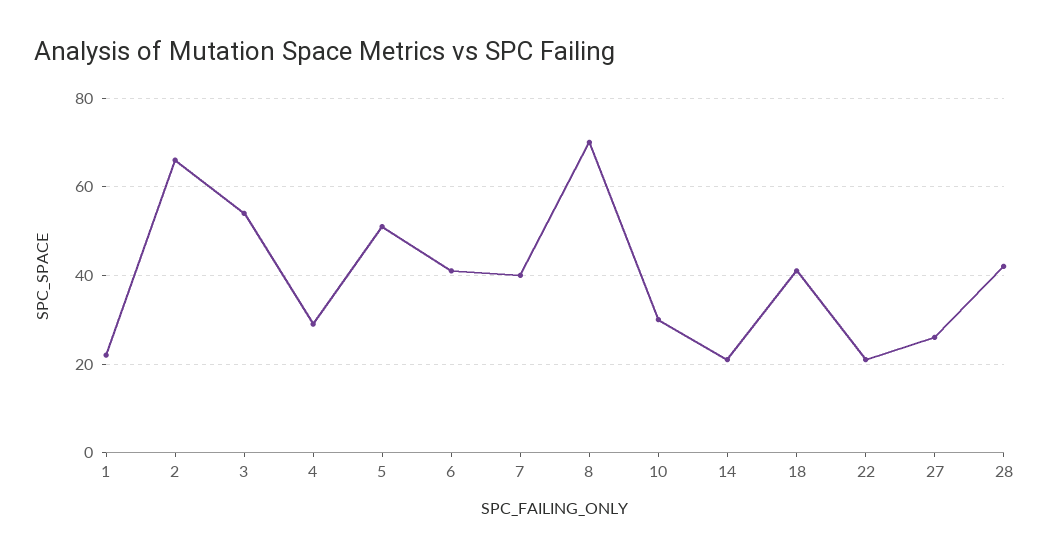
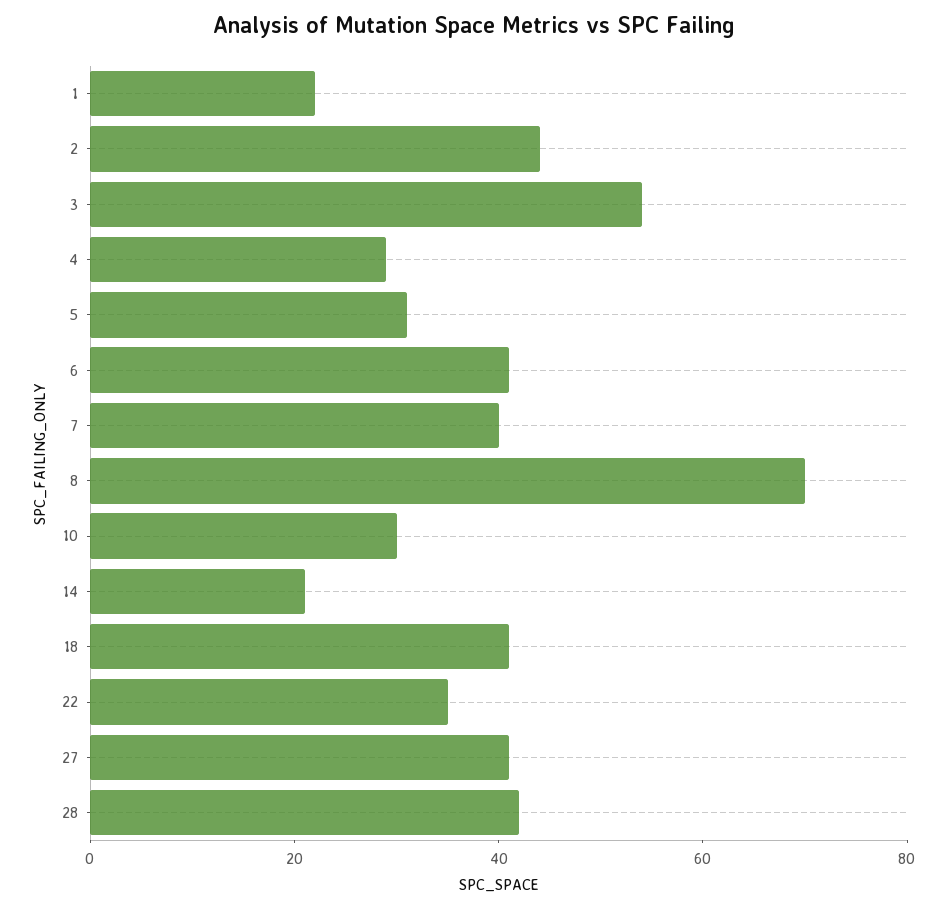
  {
    "1": 20,
-   "2": 65,
+   "2": 45,
    "3": 55,
    "4": 30,
-   "5": 50,
+   "5": 30,
    "6": 40,
    "7": 40,
    "8": 70,
    "10": 30,
    "14": 20,
    "18": 40,
-   "22": 20,
+   "22": 35,
-   "27": 25,
+   "27": 40,
    "28": 40
  }

